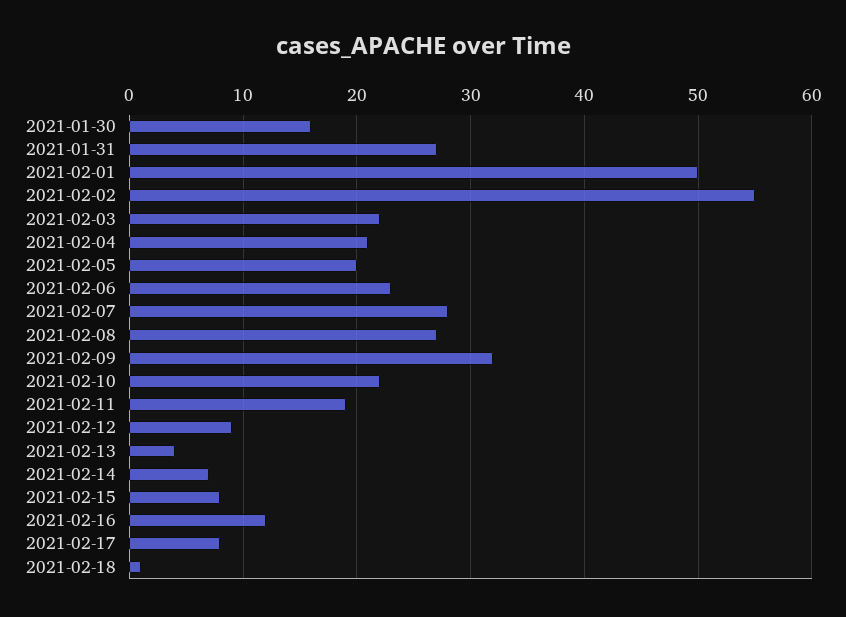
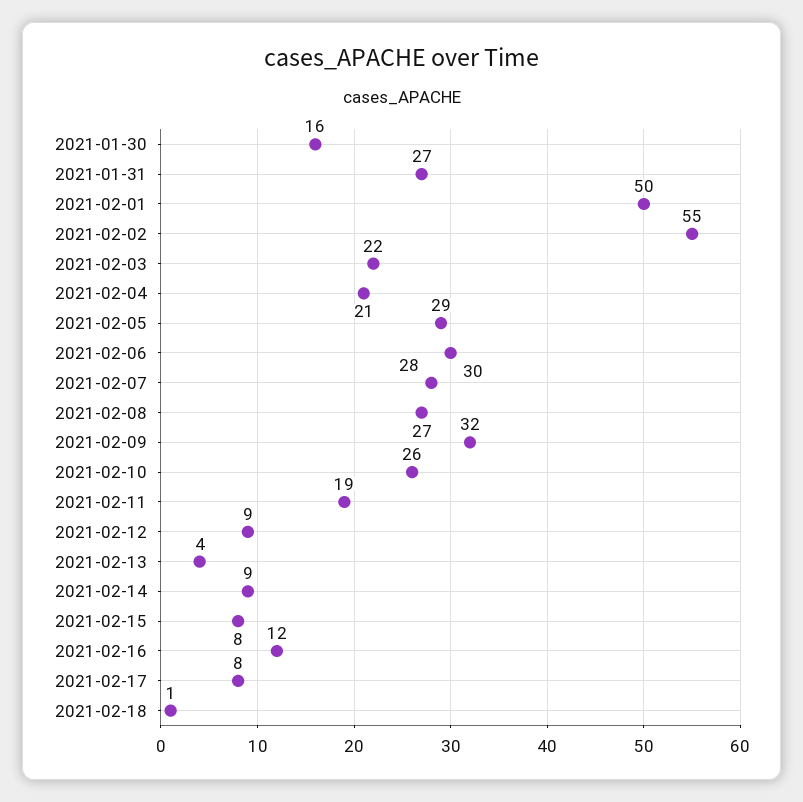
  {
    "2021-01-30": 16,
    "2021-01-31": 27,
    "2021-02-01": 50,
    "2021-02-02": 55,
    "2021-02-03": 22,
    "2021-02-04": 21,
-   "2021-02-05": 20,
+   "2021-02-05": 29,
-   "2021-02-06": 23,
+   "2021-02-06": 30,
    "2021-02-07": 28,
    "2021-02-08": 27,
    "2021-02-09": 32,
-   "2021-02-10": 22,
+   "2021-02-10": 26,
    "2021-02-11": 19,
    "2021-02-12": 9,
    "2021-02-13": 4,
-   "2021-02-14": 7,
+   "2021-02-14": 9,
    "2021-02-15": 8,
    "2021-02-16": 12,
    "2021-02-17": 8,
    "2021-02-18": 1
  }

